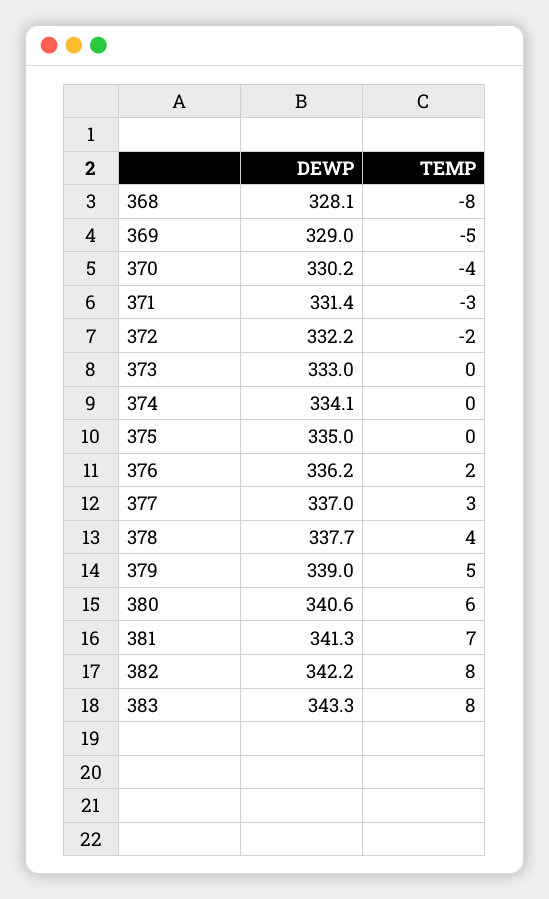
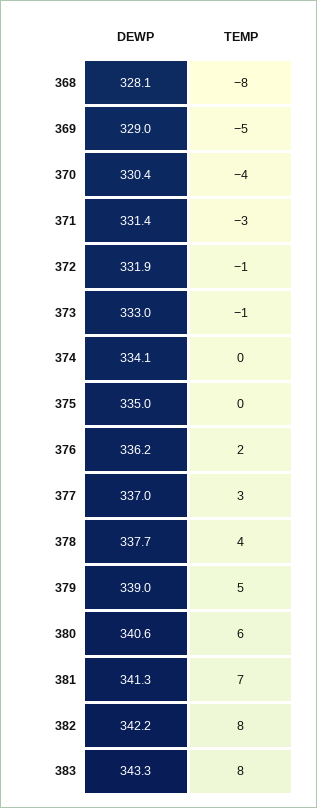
  {
    "DEWP": {
      "368": 328.1,
      "369": 329,
-     "370": 330.2,
+     "370": 330.4,
      "371": 331.4,
-     "372": 332.2,
+     "372": 331.9,
      "373": 333,
      "374": 334.1,
      "375": 335,
      "376": 336.2,
      "377": 337,
      "378": 337.7,
      "379": 339,
      "380": 340.6,
      "381": 341.3,
      "382": 342.2,
      "383": 343.3
    },
    "TEMP": {
      "368": -8,
      "369": -5,
      "370": -4,
      "371": -3,
-     "372": -2,
+     "372": -1,
-     "373": 0,
+     "373": -1,
      "374": 0,
      "375": 0,
      "376": 2,
      "377": 3,
      "378": 4,
      "379": 5,
      "380": 6,
      "381": 7,
      "382": 8,
      "383": 8
    }
  }

